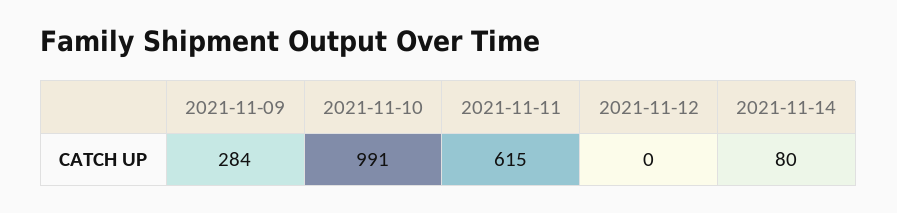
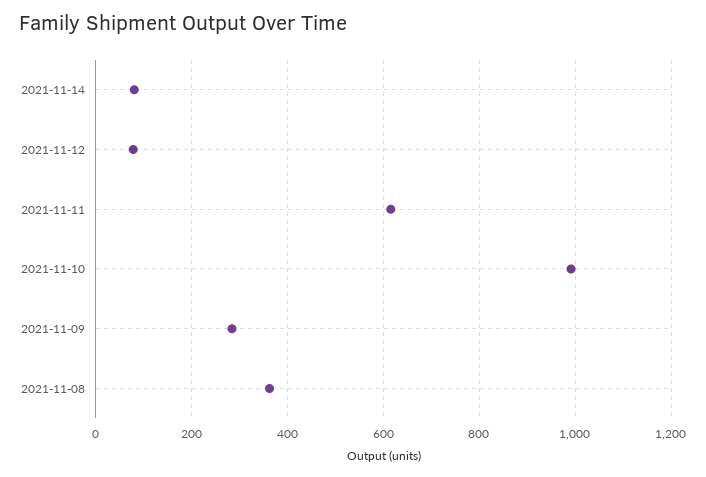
  {
    "2021-11-09": 284,
    "2021-11-10": 991,
    "2021-11-11": 615,
-   "2021-11-12": 0,
+   "2021-11-12": 80,
-   "2021-11-14": 80
+   "2021-11-14": 80,
+   "2021-11-08": 360
  }

